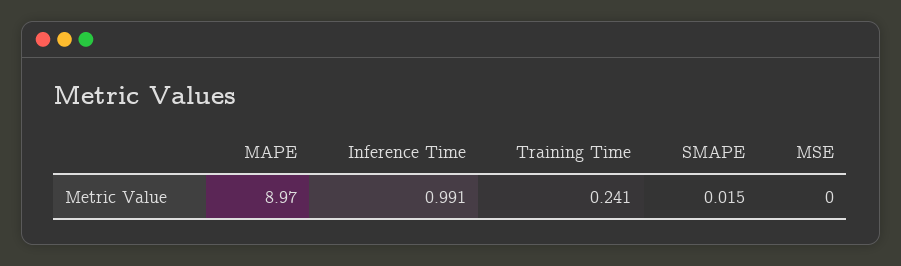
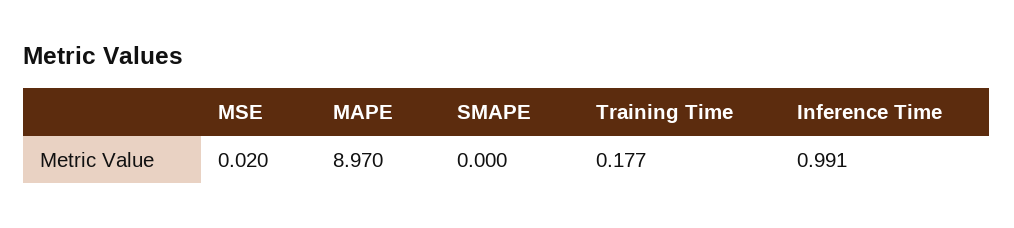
  {
    "MAPE": 8.97,
    "Inference Time": 0.991,
-   "Training Time": 0.241,
+   "Training Time": 0.177,
-   "SMAPE": 0.015,
+   "SMAPE": 0,
-   "MSE": 0
+   "MSE": 0.02
  }

